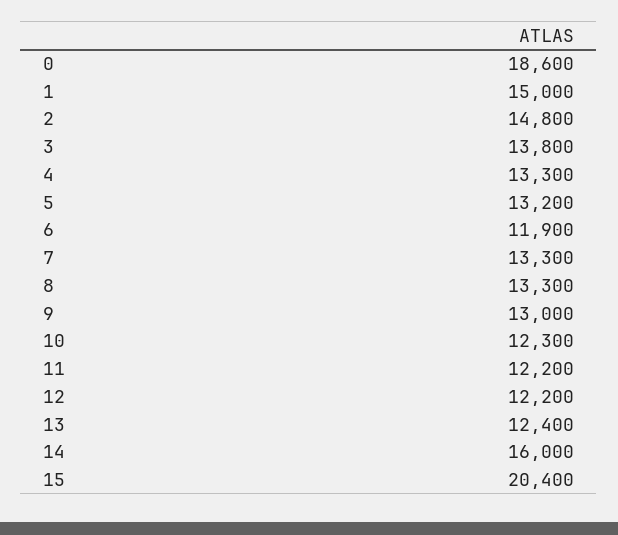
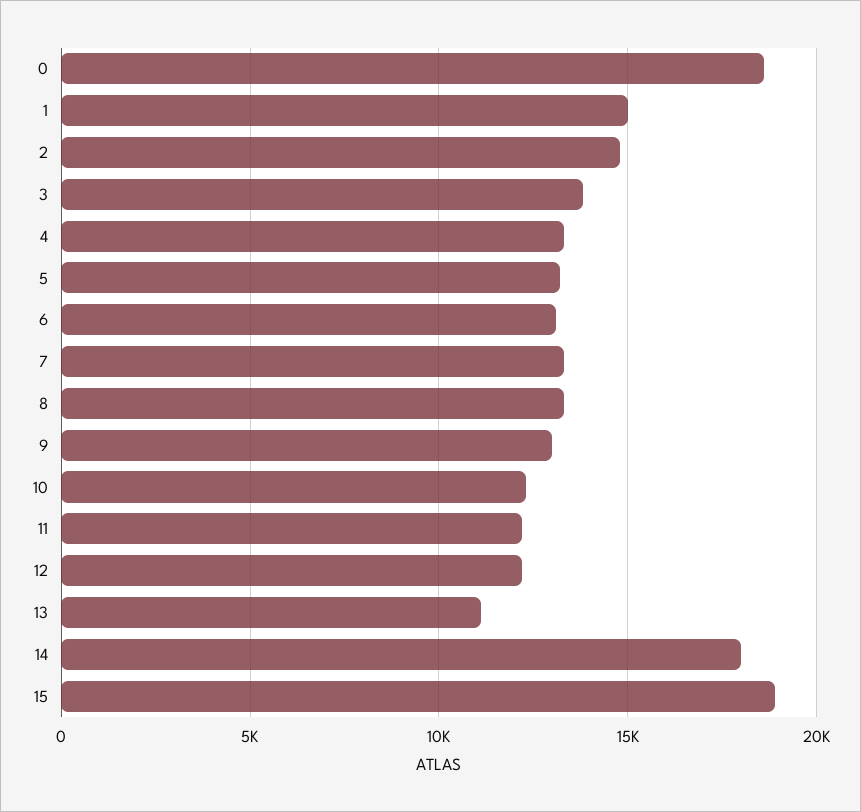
  {
    "0": 18600,
    "1": 15000,
    "2": 14800,
    "3": 13800,
    "4": 13300,
    "5": 13200,
-   "6": 11900,
+   "6": 13000,
    "7": 13300,
    "8": 13300,
    "9": 13000,
    "10": 12300,
    "11": 12200,
    "12": 12200,
-   "13": 12400,
+   "13": 11000,
-   "14": 16000,
+   "14": 18000,
-   "15": 20400
+   "15": 19000
  }

